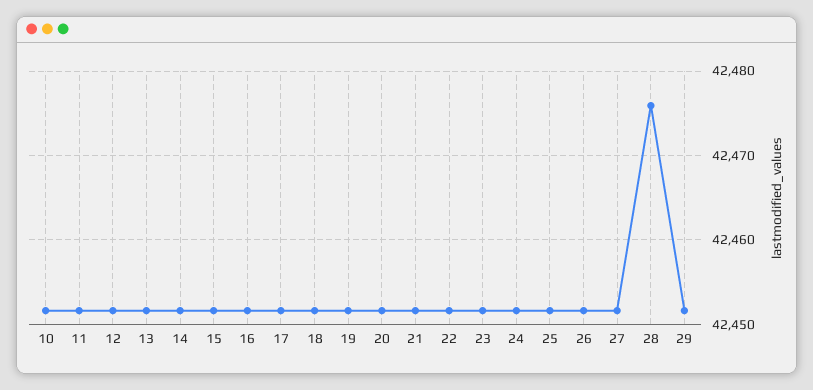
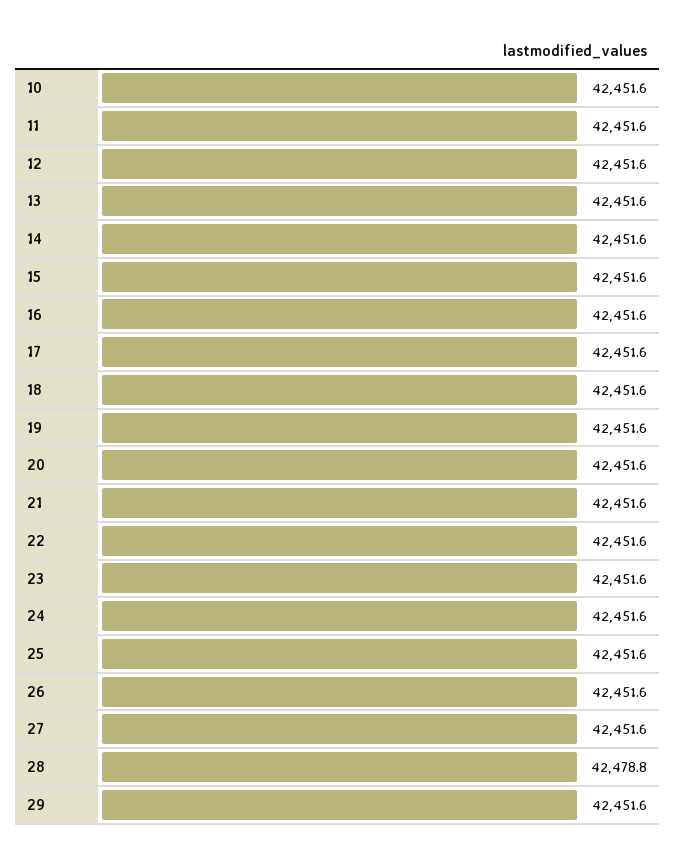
  {
    "10": 42451.6,
    "11": 42451.6,
    "12": 42451.6,
    "13": 42451.6,
    "14": 42451.6,
    "15": 42451.6,
    "16": 42451.6,
    "17": 42451.6,
    "18": 42451.6,
    "19": 42451.6,
    "20": 42451.6,
    "21": 42451.6,
    "22": 42451.6,
    "23": 42451.6,
    "24": 42451.6,
    "25": 42451.6,
    "26": 42451.6,
    "27": 42451.6,
-   "28": 42476,
+   "28": 42478.8,
    "29": 42451.6
  }

